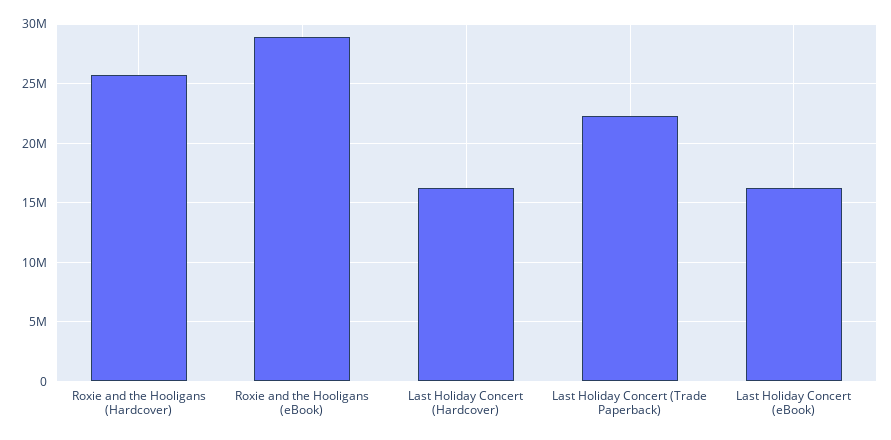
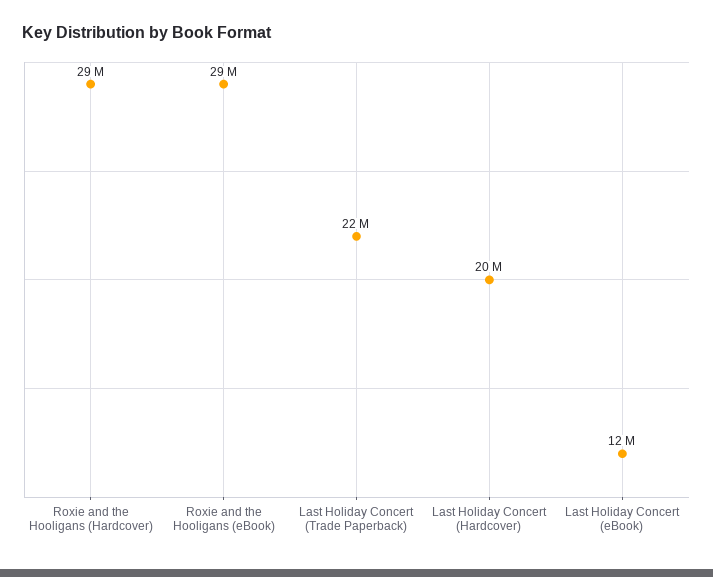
  {
-   "Roxie and the Hooligans (Hardcover)": 26000000,
+   "Roxie and the Hooligans (Hardcover)": 29000000,
    "Roxie and the Hooligans (eBook)": 29000000,
-   "Last Holiday Concert (Hardcover)": 16000000,
+   "Last Holiday Concert (Hardcover)": 20000000,
    "Last Holiday Concert (Trade Paperback)": 22000000,
-   "Last Holiday Concert (eBook)": 16000000
+   "Last Holiday Concert (eBook)": 12000000
  }

